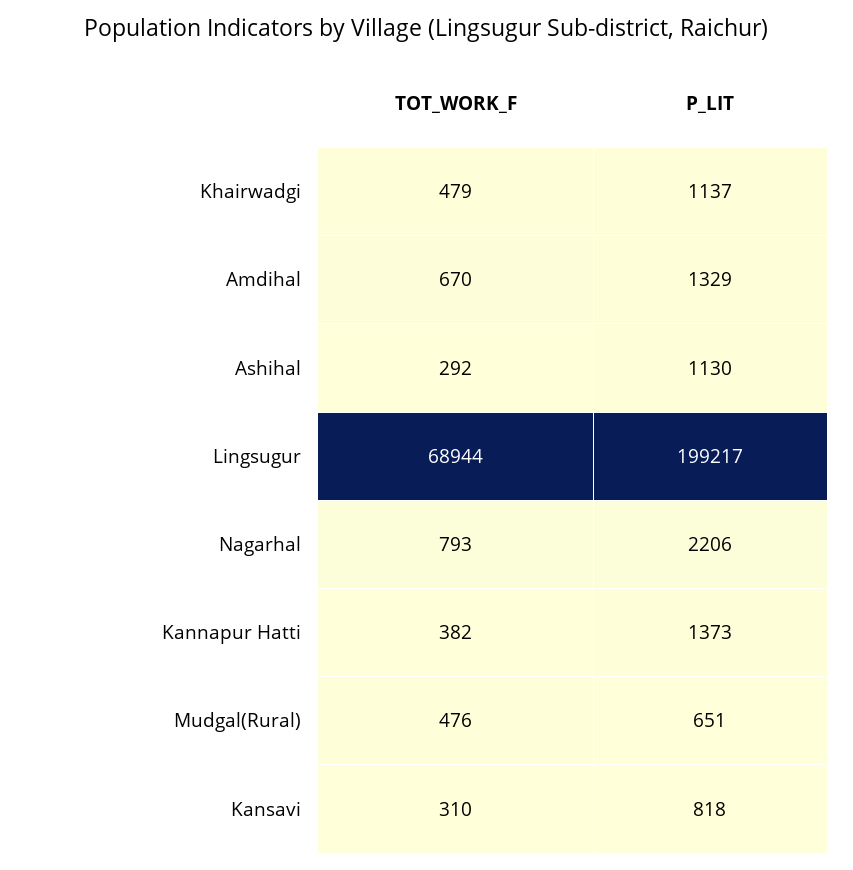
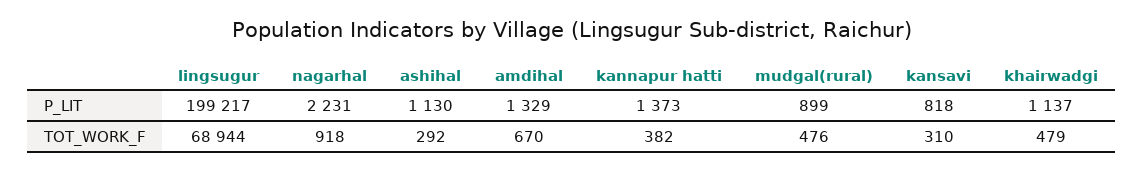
  {
    "TOT_WORK_F": {
      "Khairwadgi": 479,
      "Amdihal": 670,
      "Ashihal": 292,
      "Lingsugur": 68944,
-     "Nagarhal": 793,
+     "Nagarhal": 918,
      "Kannapur Hatti": 382,
      "Mudgal(Rural)": 476,
      "Kansavi": 310
    },
    "P_LIT": {
      "Khairwadgi": 1137,
      "Amdihal": 1329,
      "Ashihal": 1130,
      "Lingsugur": 199217,
-     "Nagarhal": 2206,
+     "Nagarhal": 2231,
      "Kannapur Hatti": 1373,
-     "Mudgal(Rural)": 651,
+     "Mudgal(Rural)": 899,
      "Kansavi": 818
    }
  }

